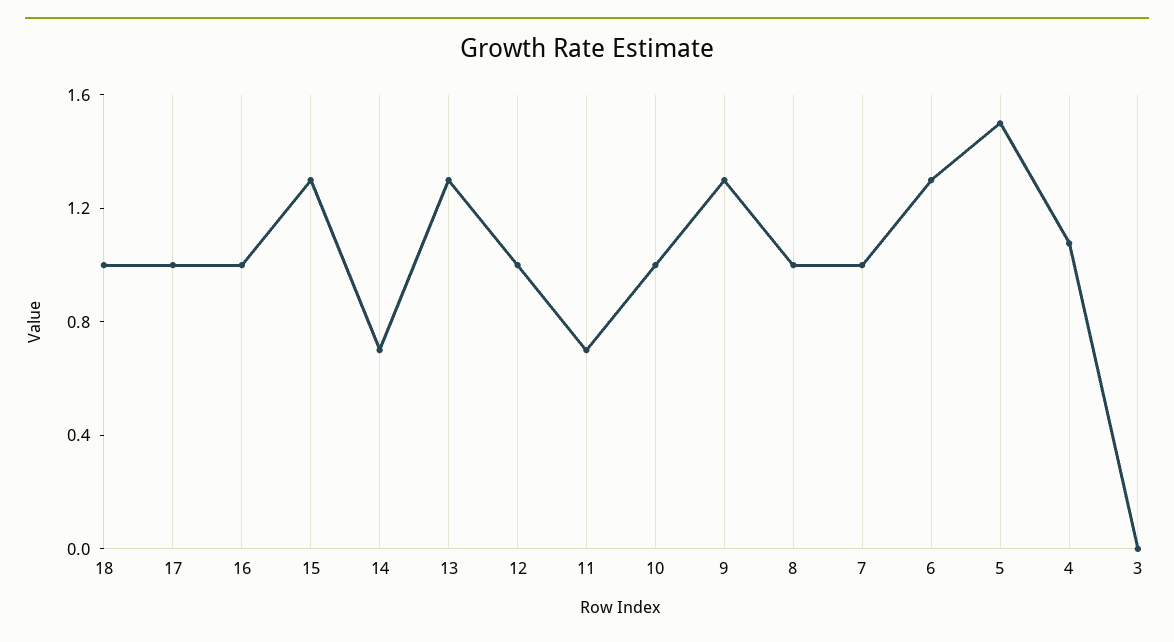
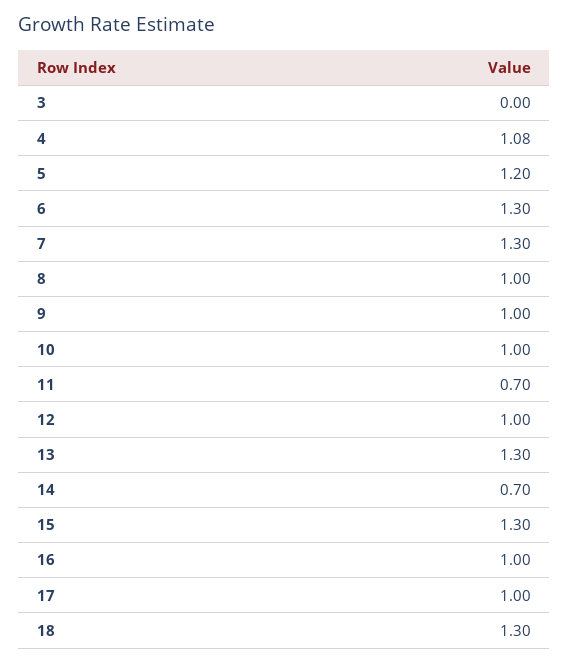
  {
-   "18": 1,
+   "18": 1.3,
    "17": 1,
    "16": 1,
    "15": 1.3,
    "14": 0.7,
    "13": 1.3,
    "12": 1,
    "11": 0.7,
    "10": 1,
-   "9": 1.3,
+   "9": 1,
    "8": 1,
-   "7": 1,
+   "7": 1.3,
    "6": 1.3,
-   "5": 1.5,
+   "5": 1.2,
    "4": 1.08,
    "3": 0
  }

